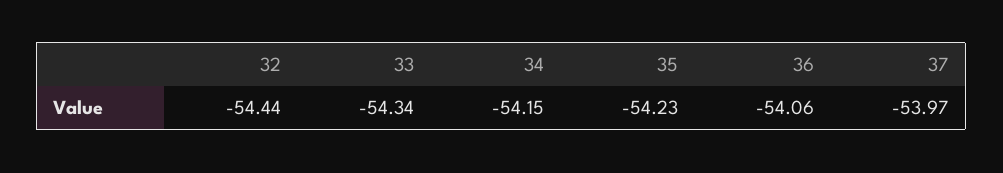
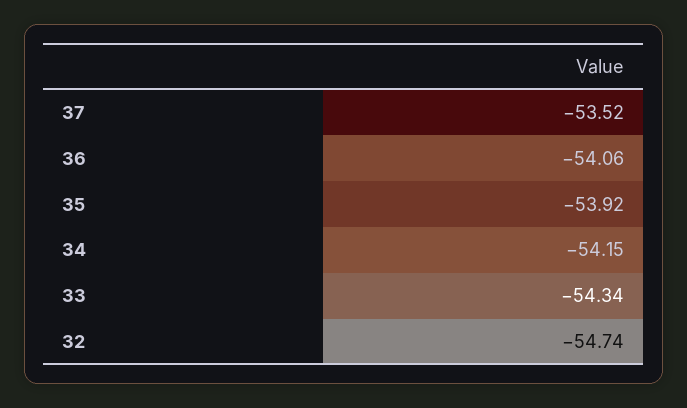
  {
-   "32": -54.44,
+   "32": -54.74,
    "33": -54.34,
    "34": -54.15,
-   "35": -54.23,
+   "35": -53.92,
    "36": -54.06,
-   "37": -53.97
+   "37": -53.52
  }

